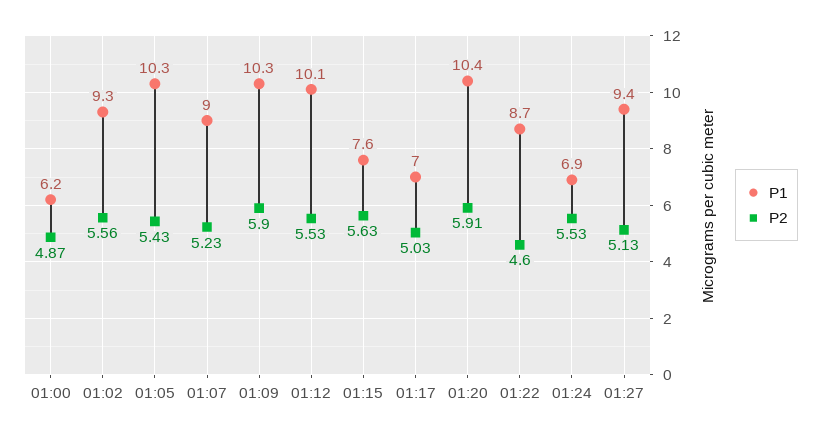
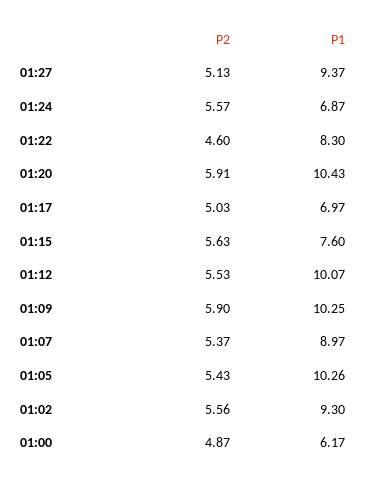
  {
    "P1": {
      "01:00": 6.17,
      "01:02": 9.3,
      "01:05": 10.26,
      "01:07": 8.97,
      "01:09": 10.25,
      "01:12": 10.07,
      "01:15": 7.6,
      "01:17": 6.97,
      "01:20": 10.43,
-     "01:22": 8.7,
+     "01:22": 8.3,
      "01:24": 6.87,
      "01:27": 9.37
    },
    "P2": {
      "01:00": 4.87,
      "01:02": 5.56,
      "01:05": 5.43,
-     "01:07": 5.23,
+     "01:07": 5.37,
      "01:09": 5.9,
      "01:12": 5.53,
      "01:15": 5.63,
      "01:17": 5.03,
      "01:20": 5.91,
      "01:22": 4.6,
-     "01:24": 5.53,
+     "01:24": 5.57,
      "01:27": 5.13
    }
  }

